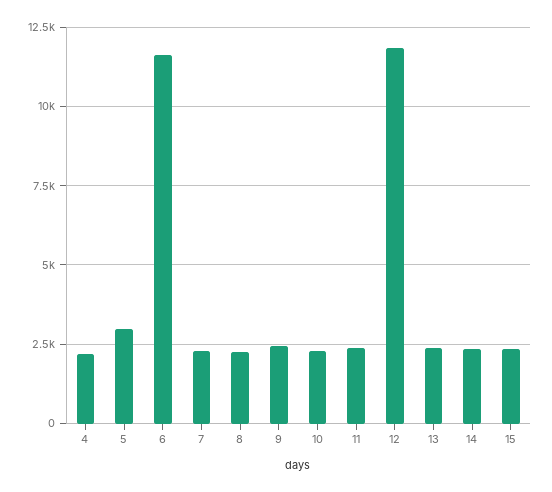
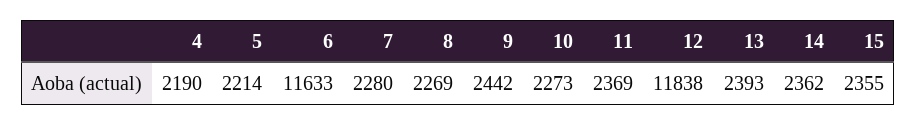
  {
    "4": 2190,
-   "5": 3000,
+   "5": 2214,
    "6": 11633,
    "7": 2280,
    "8": 2269,
    "9": 2442,
    "10": 2273,
    "11": 2369,
    "12": 11838,
    "13": 2393,
    "14": 2362,
    "15": 2355
  }

